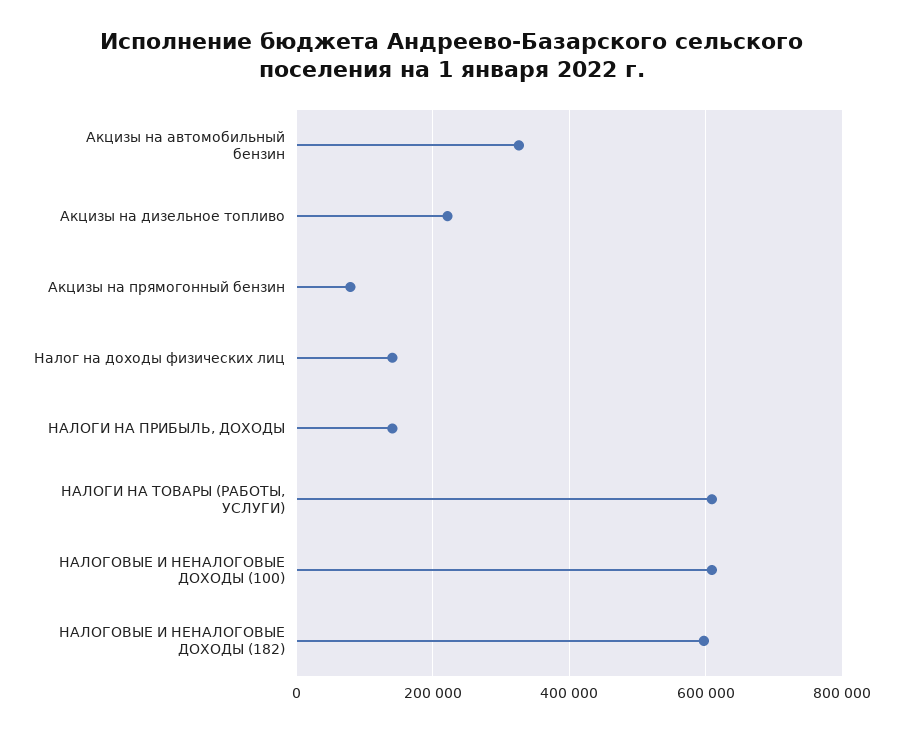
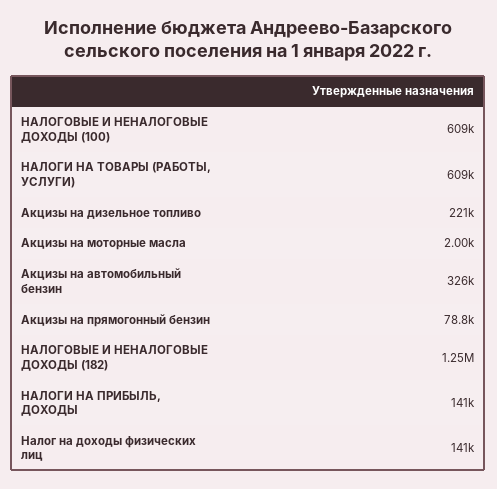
  {
    "Акцизы на автомобильный бензин": 326000,
    "Акцизы на дизельное топливо": 221000,
    "Акцизы на прямогонный бензин": 78800,
    "Налог на доходы физических лиц": 141000,
    "НАЛОГИ НА ПРИБЫЛЬ, ДОХОДЫ": 141000,
    "НАЛОГИ НА ТОВАРЫ (РАБОТЫ, УСЛУГИ)": 609000,
    "НАЛОГОВЫЕ И НЕНАЛОГОВЫЕ ДОХОДЫ (100)": 609000,
-   "НАЛОГОВЫЕ И НЕНАЛОГОВЫЕ ДОХОДЫ (182)": 600000
+   "НАЛОГОВЫЕ И НЕНАЛОГОВЫЕ ДОХОДЫ (182)": 1250000,
+   "Акцизы на моторные масла": 2000
  }

